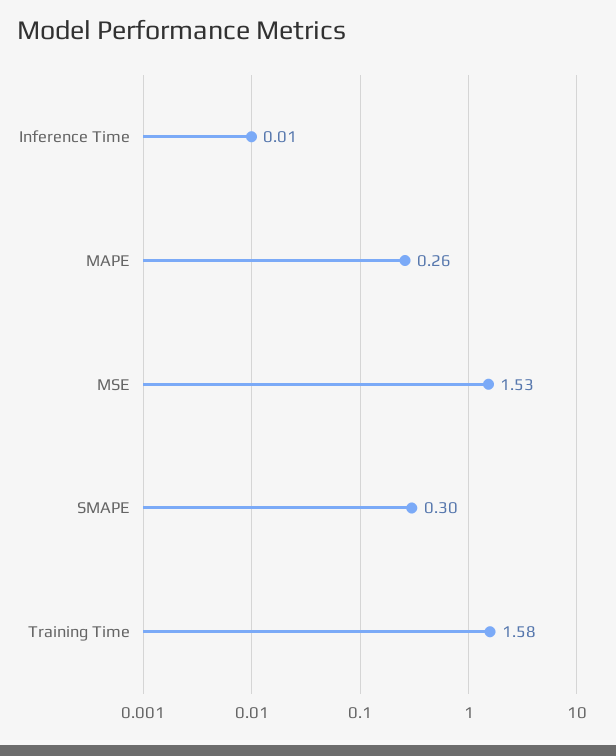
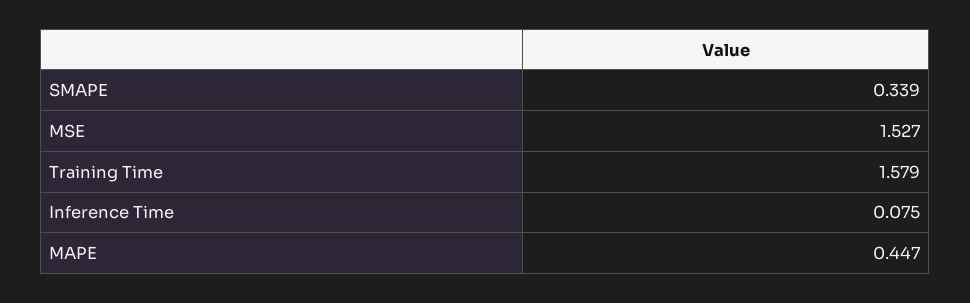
  {
-   "Inference Time": 0.01,
+   "Inference Time": 0.075,
-   "MAPE": 0.26,
+   "MAPE": 0.447,
    "MSE": 1.527,
-   "SMAPE": 0.3,
+   "SMAPE": 0.339,
    "Training Time": 1.579
  }

